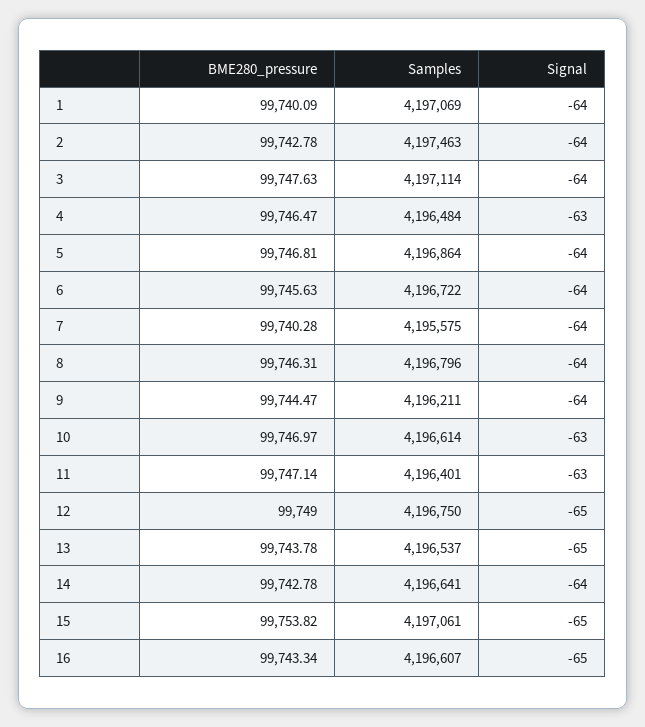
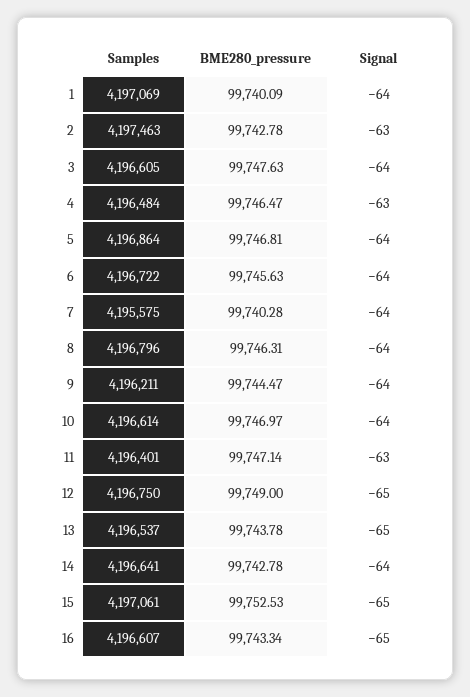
  {
    "BME280_pressure": {
      "1": 99740.09,
      "2": 99742.78,
      "3": 99747.63,
      "4": 99746.47,
      "5": 99746.81,
      "6": 99745.63,
      "7": 99740.28,
      "8": 99746.31,
      "9": 99744.47,
      "10": 99746.97,
      "11": 99747.14,
      "12": 99749,
      "13": 99743.78,
      "14": 99742.78,
-     "15": 99753.82,
+     "15": 99752.53,
      "16": 99743.34
    },
    "Samples": {
      "1": 4197069,
      "2": 4197463,
-     "3": 4197114,
+     "3": 4196605,
      "4": 4196484,
      "5": 4196864,
      "6": 4196722,
      "7": 4195575,
      "8": 4196796,
      "9": 4196211,
      "10": 4196614,
      "11": 4196401,
      "12": 4196750,
      "13": 4196537,
      "14": 4196641,
      "15": 4197061,
      "16": 4196607
    },
    "Signal": {
      "1": -64,
-     "2": -64,
+     "2": -63,
      "3": -64,
      "4": -63,
      "5": -64,
      "6": -64,
      "7": -64,
      "8": -64,
      "9": -64,
-     "10": -63,
+     "10": -64,
      "11": -63,
      "12": -65,
      "13": -65,
      "14": -64,
      "15": -65,
      "16": -65
    }
  }

